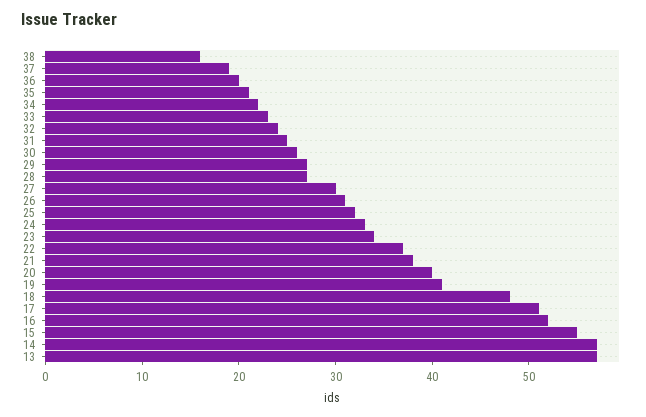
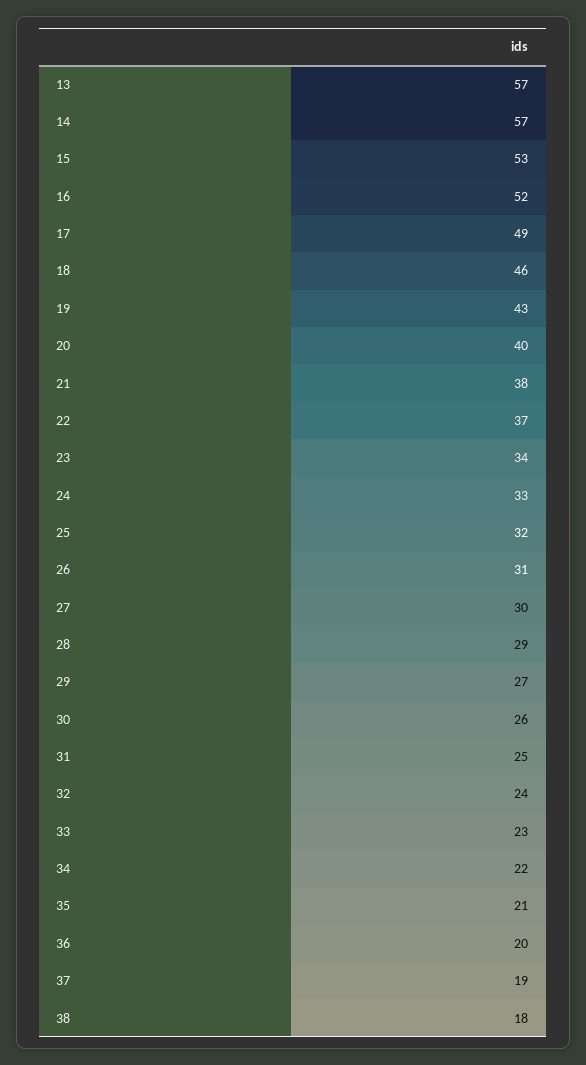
  {
-   "38": 16,
+   "38": 18,
    "37": 19,
    "36": 20,
    "35": 21,
    "34": 22,
    "33": 23,
    "32": 24,
    "31": 25,
    "30": 26,
    "29": 27,
-   "28": 27,
+   "28": 29,
    "27": 30,
    "26": 31,
    "25": 32,
    "24": 33,
    "23": 34,
    "22": 37,
    "21": 38,
    "20": 40,
-   "19": 41,
+   "19": 43,
-   "18": 48,
+   "18": 46,
-   "17": 51,
+   "17": 49,
    "16": 52,
-   "15": 55,
+   "15": 53,
    "14": 57,
    "13": 57
  }

